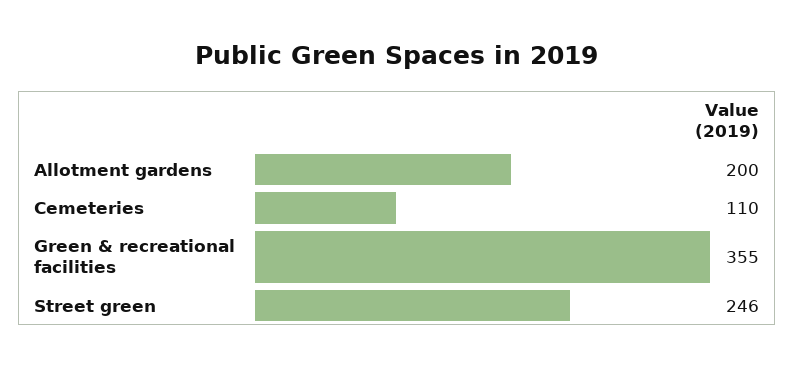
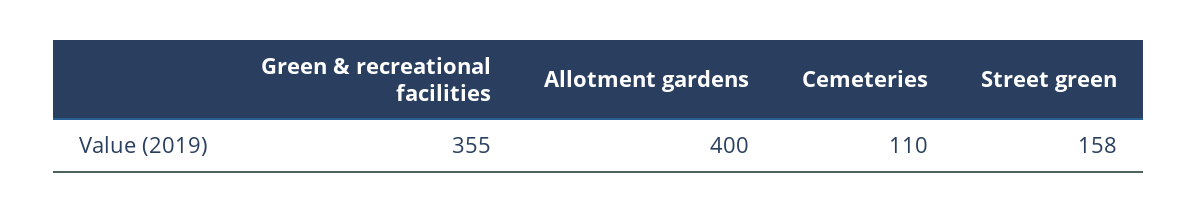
  {
-   "Allotment gardens": 200,
+   "Allotment gardens": 400,
    "Cemeteries": 110,
    "Green & recreational facilities": 355,
-   "Street green": 246
+   "Street green": 158
  }

